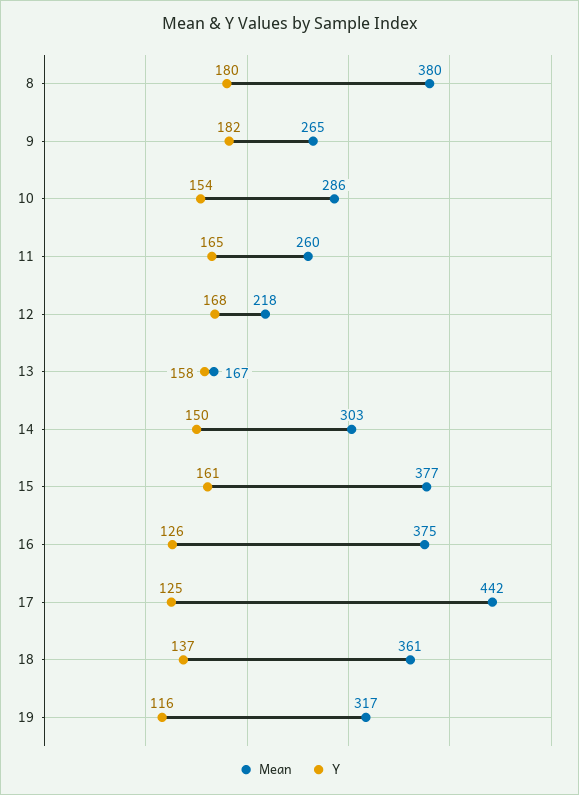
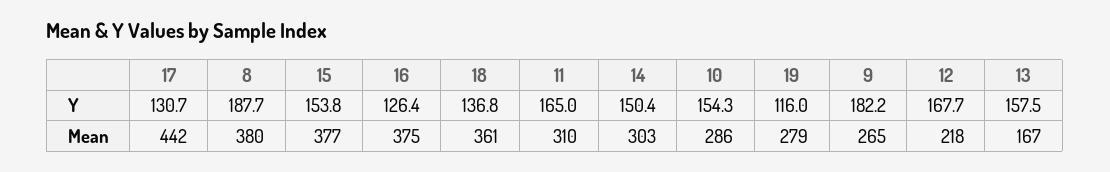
  {
    "Mean": {
      "8": 380,
      "9": 265,
      "10": 286,
-     "11": 260,
+     "11": 310,
      "12": 218,
      "13": 167,
      "14": 303,
      "15": 377,
      "16": 375,
      "17": 442,
      "18": 361,
-     "19": 317
+     "19": 279
    },
    "Y": {
-     "8": 180,
+     "8": 187.7,
      "9": 182.2,
      "10": 154.3,
      "11": 165,
      "12": 167.7,
      "13": 157.5,
      "14": 150.4,
-     "15": 161,
+     "15": 153.8,
      "16": 126.4,
-     "17": 125,
+     "17": 130.7,
      "18": 136.8,
      "19": 116
    }
  }

